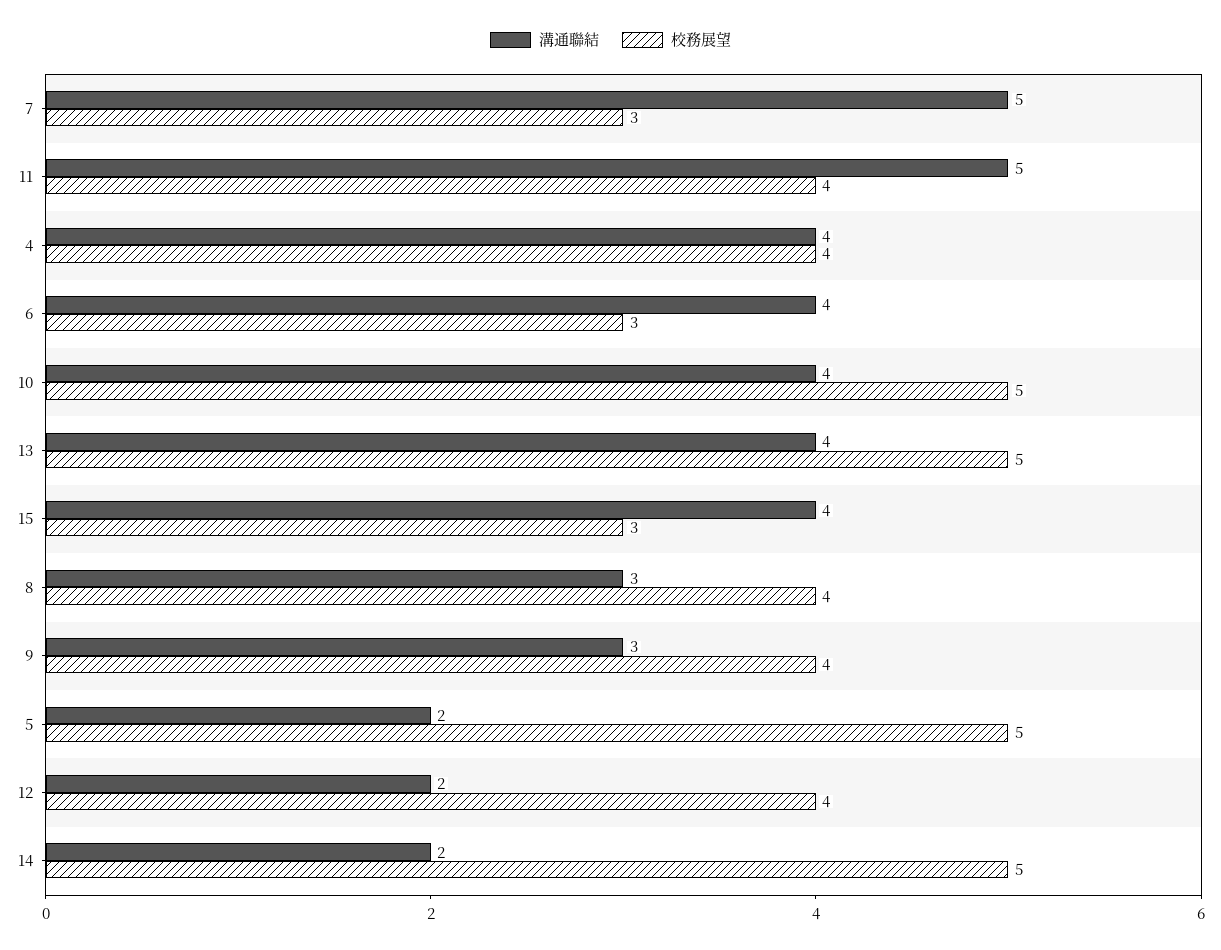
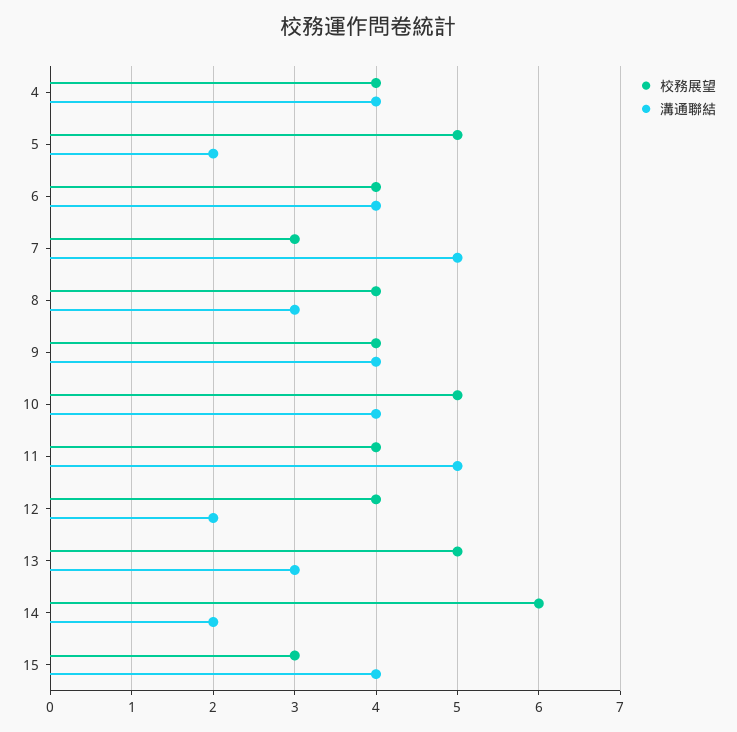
  {
    "溝通聯結": {
      "7": 5,
      "11": 5,
      "4": 4,
      "6": 4,
      "10": 4,
-     "13": 4,
+     "13": 3,
      "15": 4,
      "8": 3,
-     "9": 3,
+     "9": 4,
      "5": 2,
      "12": 2,
      "14": 2
    },
    "校務展望": {
      "7": 3,
      "11": 4,
      "4": 4,
-     "6": 3,
+     "6": 4,
      "10": 5,
      "13": 5,
      "15": 3,
      "8": 4,
      "9": 4,
      "5": 5,
      "12": 4,
-     "14": 5
+     "14": 6
    }
  }

